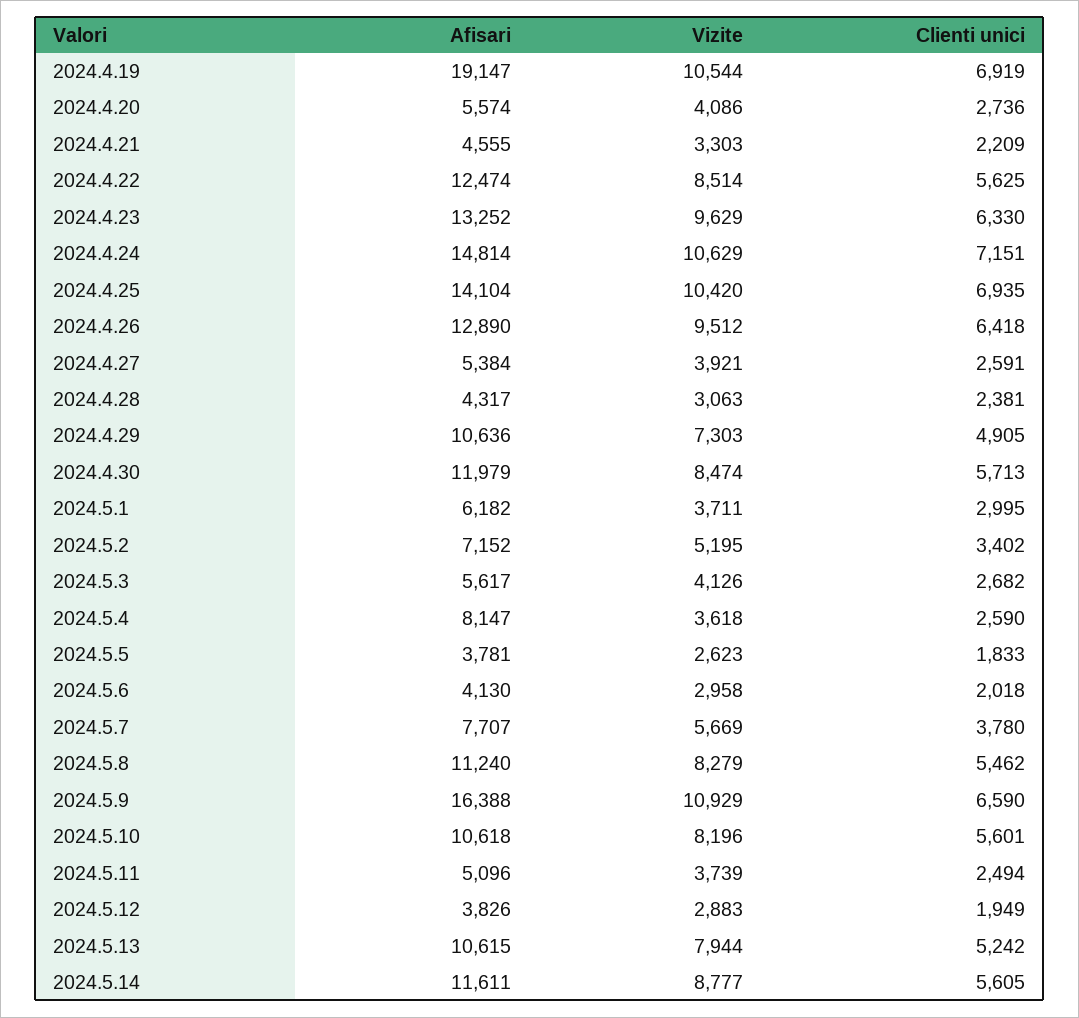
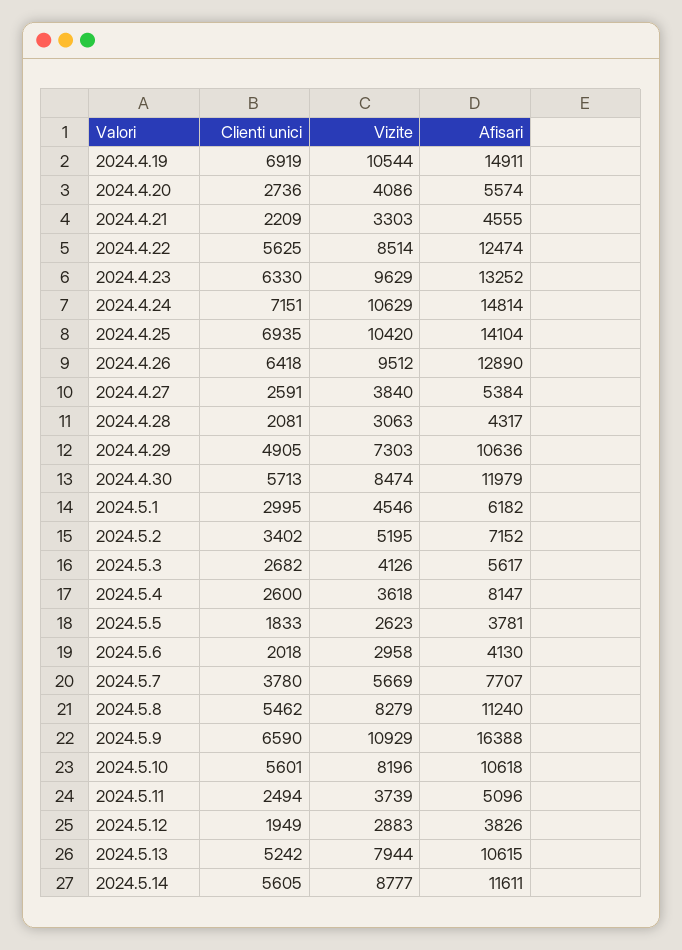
  {
    "Afisari": {
-     "2024.4.19": 19147,
+     "2024.4.19": 14911,
      "2024.4.20": 5574,
      "2024.4.21": 4555,
      "2024.4.22": 12474,
      "2024.4.23": 13252,
      "2024.4.24": 14814,
      "2024.4.25": 14104,
      "2024.4.26": 12890,
      "2024.4.27": 5384,
      "2024.4.28": 4317,
      "2024.4.29": 10636,
      "2024.4.30": 11979,
      "2024.5.1": 6182,
      "2024.5.2": 7152,
      "2024.5.3": 5617,
      "2024.5.4": 8147,
      "2024.5.5": 3781,
      "2024.5.6": 4130,
      "2024.5.7": 7707,
      "2024.5.8": 11240,
      "2024.5.9": 16388,
      "2024.5.10": 10618,
      "2024.5.11": 5096,
      "2024.5.12": 3826,
      "2024.5.13": 10615,
      "2024.5.14": 11611
    },
    "Vizite": {
      "2024.4.19": 10544,
      "2024.4.20": 4086,
      "2024.4.21": 3303,
      "2024.4.22": 8514,
      "2024.4.23": 9629,
      "2024.4.24": 10629,
      "2024.4.25": 10420,
      "2024.4.26": 9512,
-     "2024.4.27": 3921,
+     "2024.4.27": 3840,
      "2024.4.28": 3063,
      "2024.4.29": 7303,
      "2024.4.30": 8474,
-     "2024.5.1": 3711,
+     "2024.5.1": 4546,
      "2024.5.2": 5195,
      "2024.5.3": 4126,
      "2024.5.4": 3618,
      "2024.5.5": 2623,
      "2024.5.6": 2958,
      "2024.5.7": 5669,
      "2024.5.8": 8279,
      "2024.5.9": 10929,
      "2024.5.10": 8196,
      "2024.5.11": 3739,
      "2024.5.12": 2883,
      "2024.5.13": 7944,
      "2024.5.14": 8777
    },
    "Clienti unici": {
      "2024.4.19": 6919,
      "2024.4.20": 2736,
      "2024.4.21": 2209,
      "2024.4.22": 5625,
      "2024.4.23": 6330,
      "2024.4.24": 7151,
      "2024.4.25": 6935,
      "2024.4.26": 6418,
      "2024.4.27": 2591,
-     "2024.4.28": 2381,
+     "2024.4.28": 2081,
      "2024.4.29": 4905,
      "2024.4.30": 5713,
      "2024.5.1": 2995,
      "2024.5.2": 3402,
      "2024.5.3": 2682,
-     "2024.5.4": 2590,
+     "2024.5.4": 2600,
      "2024.5.5": 1833,
      "2024.5.6": 2018,
      "2024.5.7": 3780,
      "2024.5.8": 5462,
      "2024.5.9": 6590,
      "2024.5.10": 5601,
      "2024.5.11": 2494,
      "2024.5.12": 1949,
      "2024.5.13": 5242,
      "2024.5.14": 5605
    }
  }

